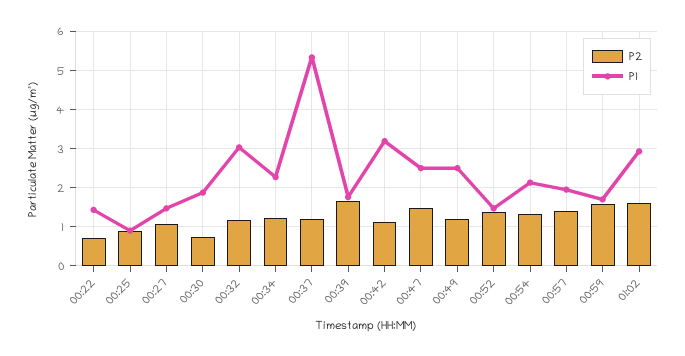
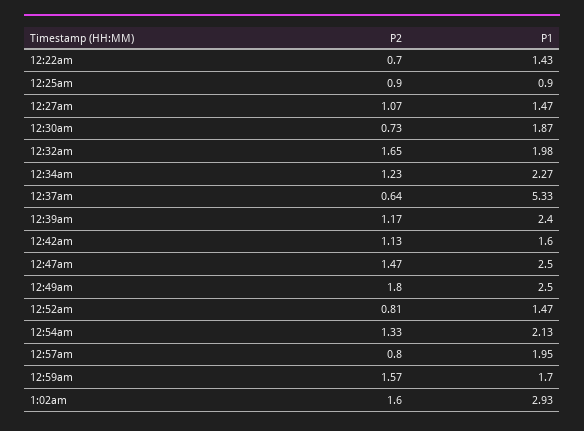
  {
    "P2": {
      "00:22": 0.7,
      "00:25": 0.9,
      "00:27": 1.07,
      "00:30": 0.73,
-     "00:32": 1.2,
+     "00:32": 1.65,
      "00:34": 1.23,
-     "00:37": 1.2,
+     "00:37": 0.64,
-     "00:39": 1.6,
+     "00:39": 1.17,
      "00:42": 1.13,
      "00:47": 1.47,
-     "00:49": 1.2,
+     "00:49": 1.8,
-     "00:52": 1.4,
+     "00:52": 0.81,
      "00:54": 1.33,
-     "00:57": 1.4,
+     "00:57": 0.8,
      "00:59": 1.57,
      "01:02": 1.6
    },
    "P1": {
      "00:22": 1.43,
      "00:25": 0.9,
      "00:27": 1.47,
      "00:30": 1.87,
-     "00:32": 3,
+     "00:32": 1.98,
      "00:34": 2.27,
      "00:37": 5.33,
-     "00:39": 1.8,
+     "00:39": 2.4,
-     "00:42": 3.2,
+     "00:42": 1.6,
      "00:47": 2.5,
      "00:49": 2.5,
      "00:52": 1.47,
      "00:54": 2.13,
      "00:57": 1.95,
      "00:59": 1.7,
      "01:02": 2.93
    }
  }

